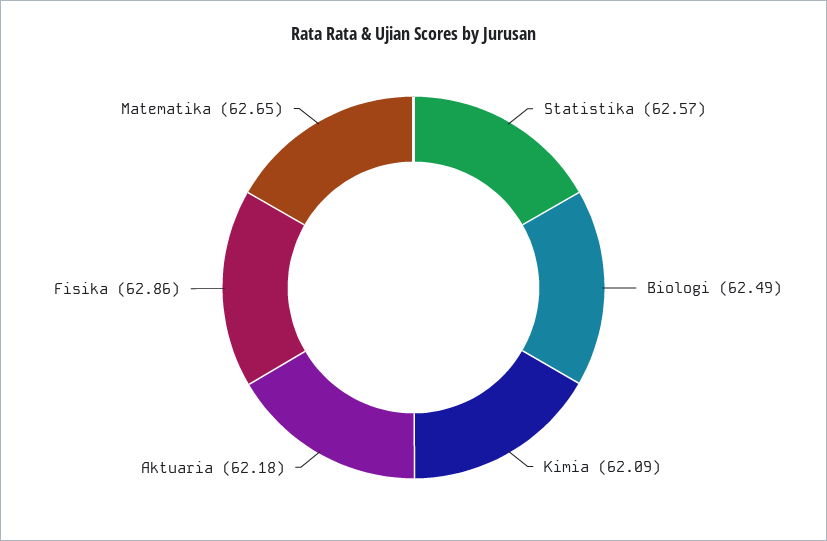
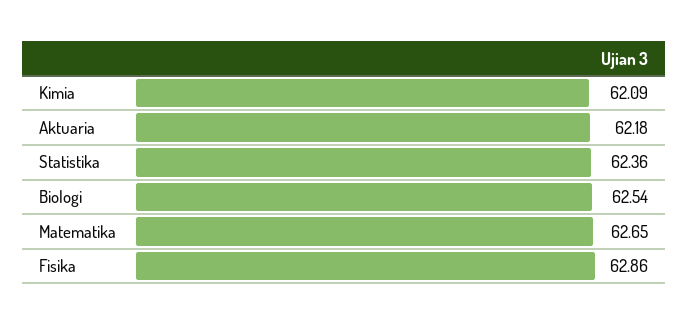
  {
-   "Statistika": 62.57,
+   "Statistika": 62.36,
-   "Biologi": 62.49,
+   "Biologi": 62.54,
    "Kimia": 62.09,
    "Aktuaria": 62.18,
    "Fisika": 62.86,
    "Matematika": 62.65
  }

